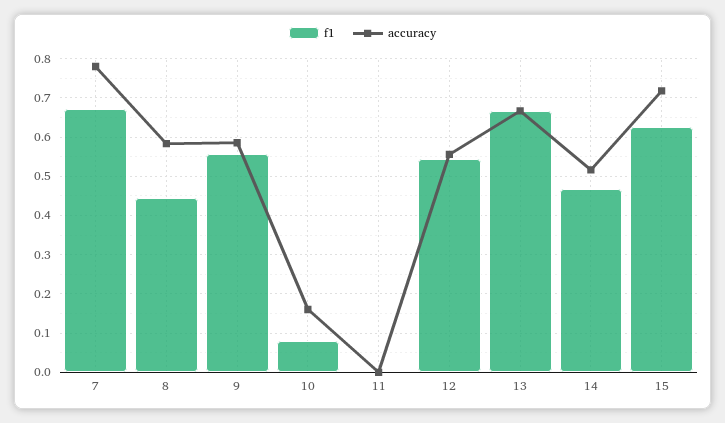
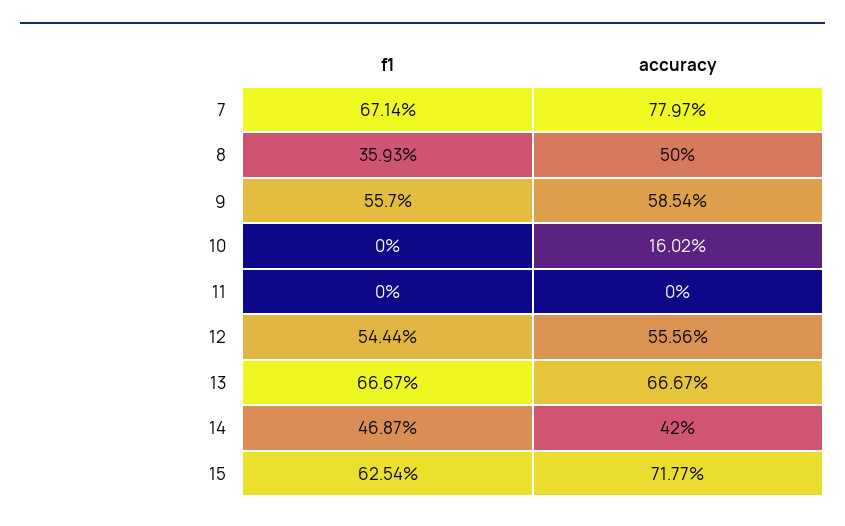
  {
    "f1": {
      "7": 0.6714,
-     "8": 0.44,
+     "8": 0.3593,
      "9": 0.557,
-     "10": 0.08,
+     "10": 0,
      "11": 0,
      "12": 0.5444,
      "13": 0.6667,
      "14": 0.4687,
      "15": 0.6254
    },
    "accuracy": {
      "7": 0.7797,
-     "8": 0.58,
+     "8": 0.5,
      "9": 0.5854,
      "10": 0.1602,
      "11": 0,
      "12": 0.5556,
      "13": 0.6667,
-     "14": 0.52,
+     "14": 0.42,
      "15": 0.7177
    }
  }

